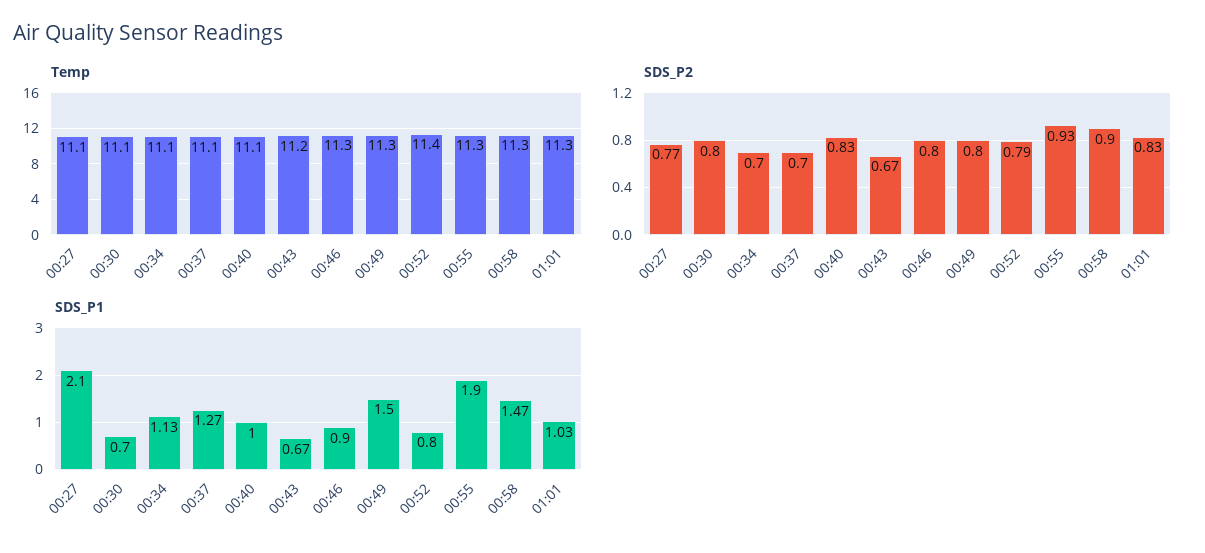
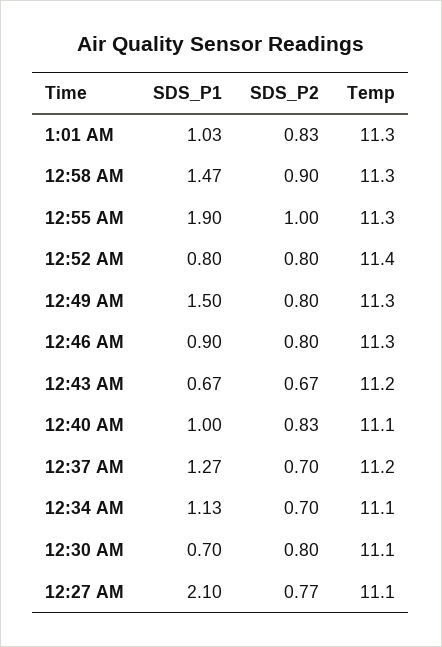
  {
    "Temp": {
      "00:27": 11.1,
      "00:30": 11.1,
      "00:34": 11.1,
-     "00:37": 11.1,
+     "00:37": 11.2,
      "00:40": 11.1,
      "00:43": 11.2,
      "00:46": 11.3,
      "00:49": 11.3,
      "00:52": 11.4,
      "00:55": 11.3,
      "00:58": 11.3,
      "01:01": 11.3
    },
    "SDS_P2": {
      "00:27": 0.77,
      "00:30": 0.8,
      "00:34": 0.7,
      "00:37": 0.7,
      "00:40": 0.83,
      "00:43": 0.67,
      "00:46": 0.8,
      "00:49": 0.8,
-     "00:52": 0.79,
+     "00:52": 0.8,
-     "00:55": 0.93,
+     "00:55": 1,
      "00:58": 0.9,
      "01:01": 0.83
    },
    "SDS_P1": {
      "00:27": 2.1,
      "00:30": 0.7,
      "00:34": 1.13,
      "00:37": 1.27,
      "00:40": 1,
      "00:43": 0.67,
      "00:46": 0.9,
      "00:49": 1.5,
      "00:52": 0.8,
      "00:55": 1.9,
      "00:58": 1.47,
      "01:01": 1.03
    }
  }

